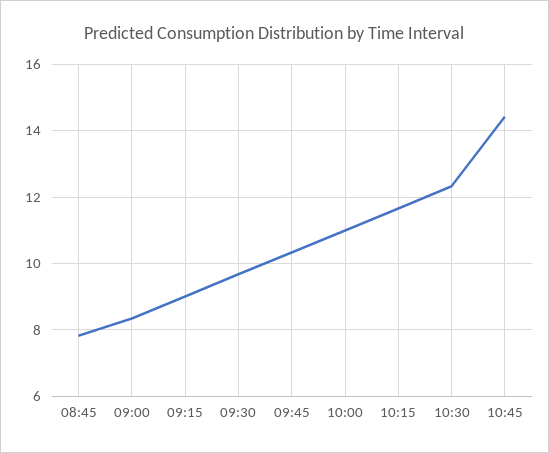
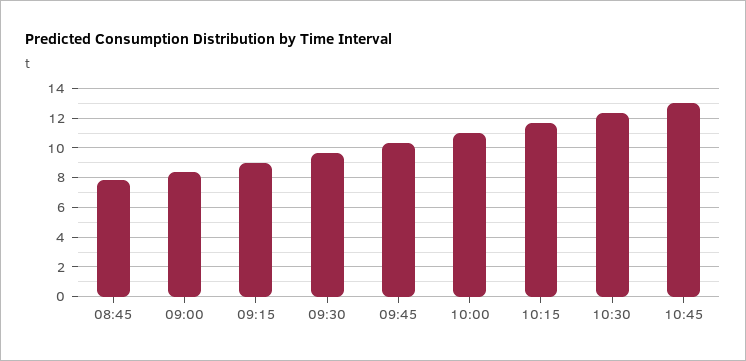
  {
    "08:45": 7.8,
    "09:00": 8.4,
    "09:15": 9,
    "09:30": 9.6,
    "09:45": 10.4,
    "10:00": 11,
    "10:15": 11.6,
    "10:30": 12.4,
-   "10:45": 14.4
+   "10:45": 13
  }

